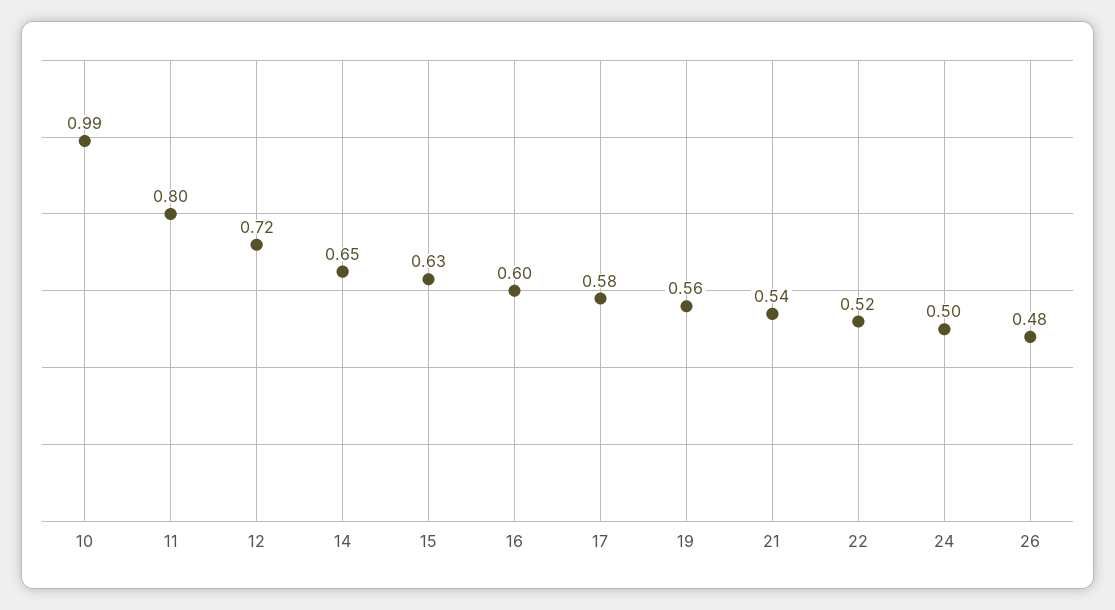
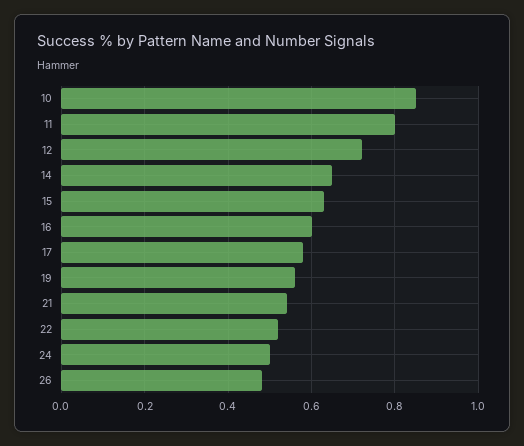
  {
-   "10": 0.99,
+   "10": 0.85,
    "11": 0.8,
    "12": 0.72,
    "14": 0.65,
    "15": 0.63,
    "16": 0.6,
    "17": 0.58,
    "19": 0.56,
    "21": 0.54,
    "22": 0.52,
    "24": 0.5,
    "26": 0.48
  }

